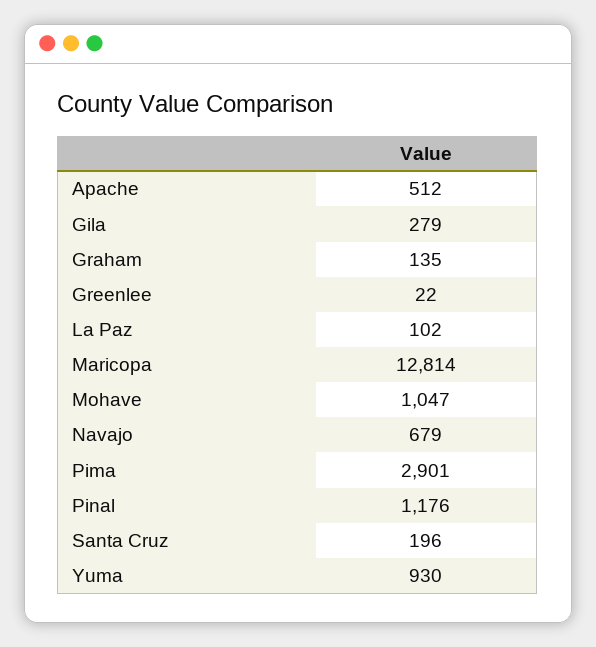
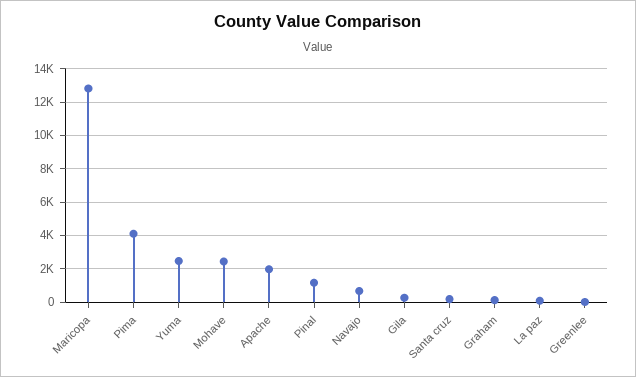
  {
-   "Apache": 512,
+   "Apache": 2000,
    "Gila": 279,
    "Graham": 135,
    "Greenlee": 22,
    "La Paz": 102,
    "Maricopa": 12814,
-   "Mohave": 1047,
+   "Mohave": 2500,
    "Navajo": 679,
-   "Pima": 2901,
+   "Pima": 4000,
    "Pinal": 1176,
    "Santa Cruz": 196,
-   "Yuma": 930
+   "Yuma": 2500
  }

